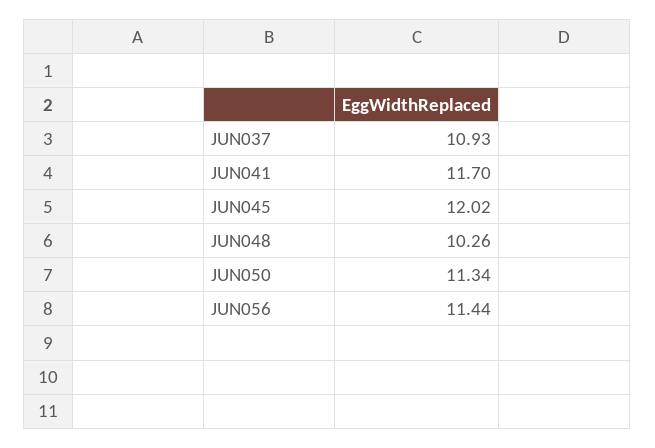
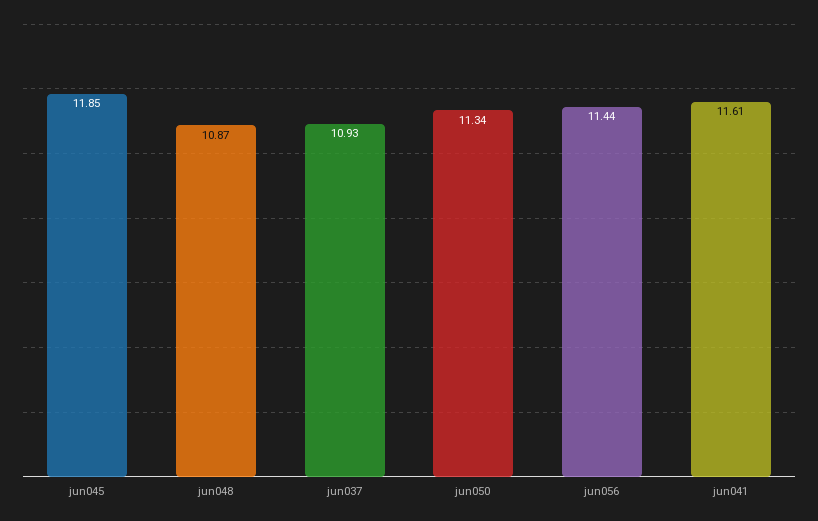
  {
    "JUN037": 10.93,
-   "JUN041": 11.7,
+   "JUN041": 11.61,
-   "JUN045": 12.02,
+   "JUN045": 11.85,
-   "JUN048": 10.26,
+   "JUN048": 10.87,
    "JUN050": 11.34,
    "JUN056": 11.44
  }

